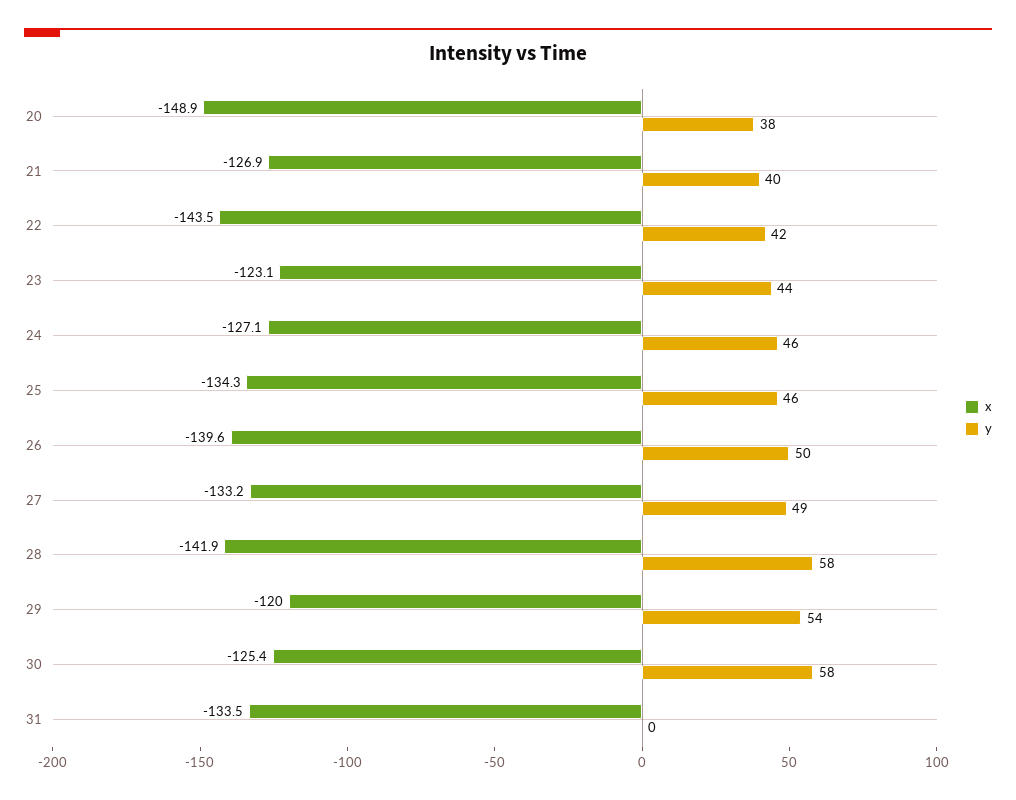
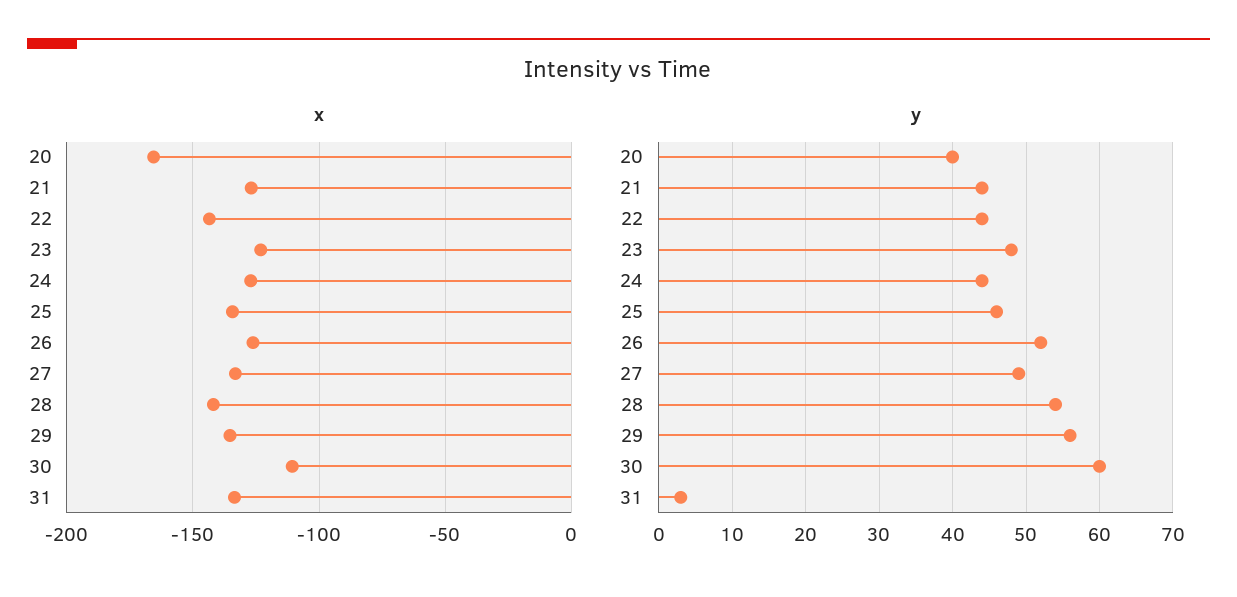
  {
    "x": {
-     "20": -148.9,
+     "20": -165,
      "21": -126.9,
      "22": -143.5,
      "23": -123.1,
      "24": -127.1,
      "25": -134.3,
-     "26": -139.6,
+     "26": -125,
      "27": -133.2,
      "28": -141.9,
-     "29": -120,
+     "29": -135,
-     "30": -125.4,
+     "30": -110,
      "31": -133.5
    },
    "y": {
-     "20": 38,
+     "20": 40,
-     "21": 40,
+     "21": 44,
-     "22": 42,
+     "22": 44,
-     "23": 44,
+     "23": 48,
-     "24": 46,
+     "24": 44,
      "25": 46,
-     "26": 50,
+     "26": 52,
      "27": 49,
-     "28": 58,
+     "28": 54,
-     "29": 54,
+     "29": 56,
-     "30": 58,
+     "30": 60,
-     "31": 0
+     "31": 3
    }
  }

